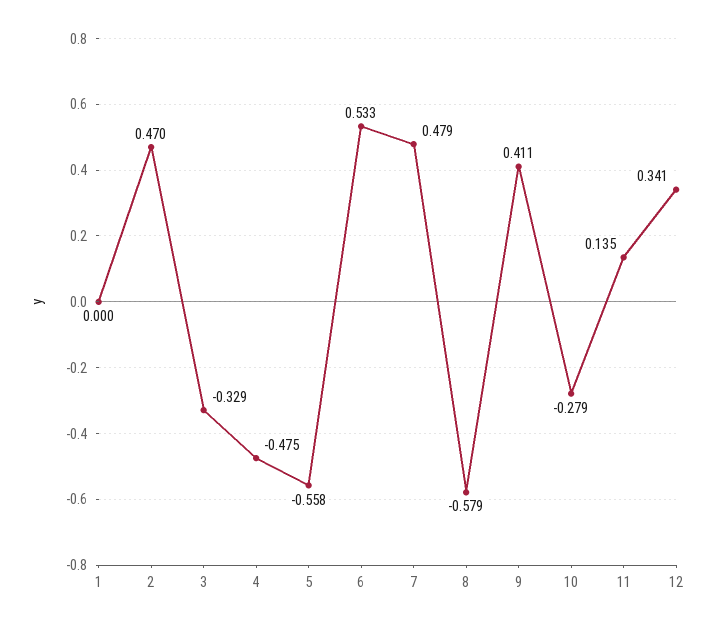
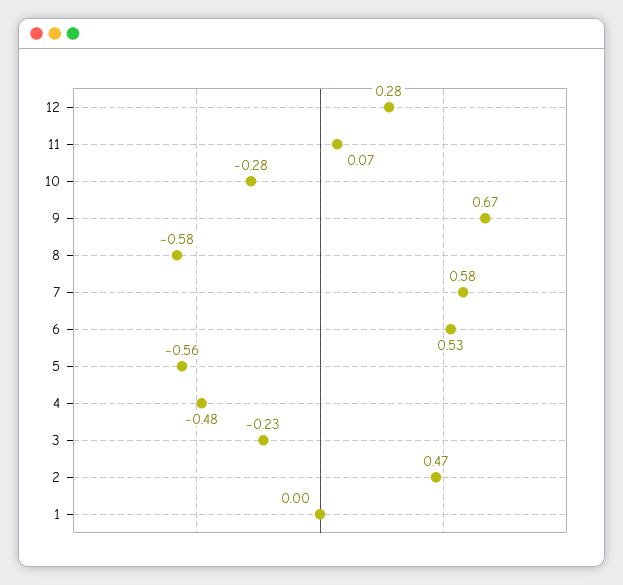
  {
    "1": 0,
    "2": 0.47,
-   "3": -0.329,
+   "3": -0.23,
    "4": -0.475,
    "5": -0.558,
    "6": 0.533,
-   "7": 0.479,
+   "7": 0.58,
    "8": -0.579,
-   "9": 0.411,
+   "9": 0.67,
    "10": -0.279,
-   "11": 0.135,
+   "11": 0.07,
-   "12": 0.341
+   "12": 0.28
  }

